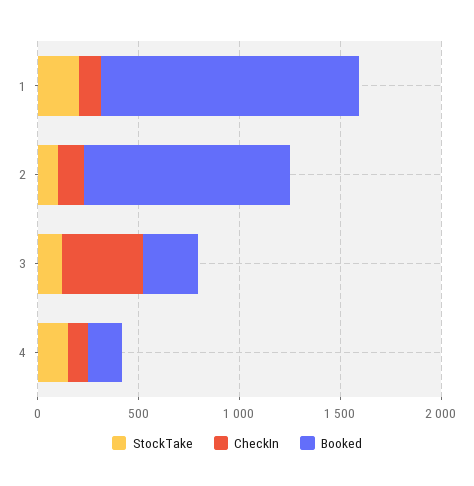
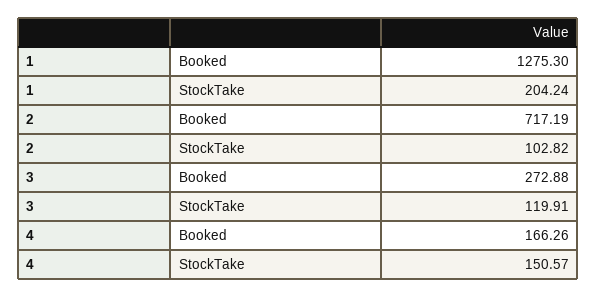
  {
    "StockTake": {
      "1": 204.24,
      "2": 102.82,
      "3": 119.91,
      "4": 150.57
    },
-   "CheckIn": {
-     "1": 100,
-     "2": 100,
-     "3": 400,
-     "4": 100
-   },
    "Booked": {
      "1": 1275.3,
-     "2": 1000,
+     "2": 717.19,
      "3": 272.88,
      "4": 166.26
    }
  }

